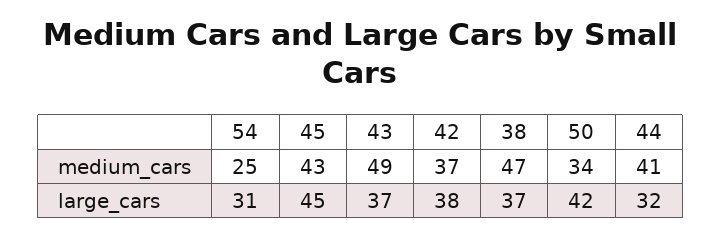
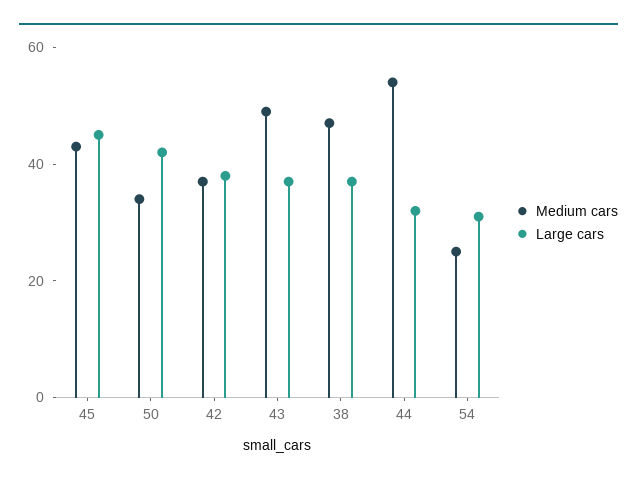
  {
    "medium_cars": {
      "54": 25,
      "45": 43,
      "43": 49,
      "42": 37,
      "38": 47,
      "50": 34,
-     "44": 41
+     "44": 55
    },
    "large_cars": {
      "54": 31,
      "45": 45,
      "43": 37,
      "42": 38,
      "38": 37,
      "50": 42,
      "44": 32
    }
  }

